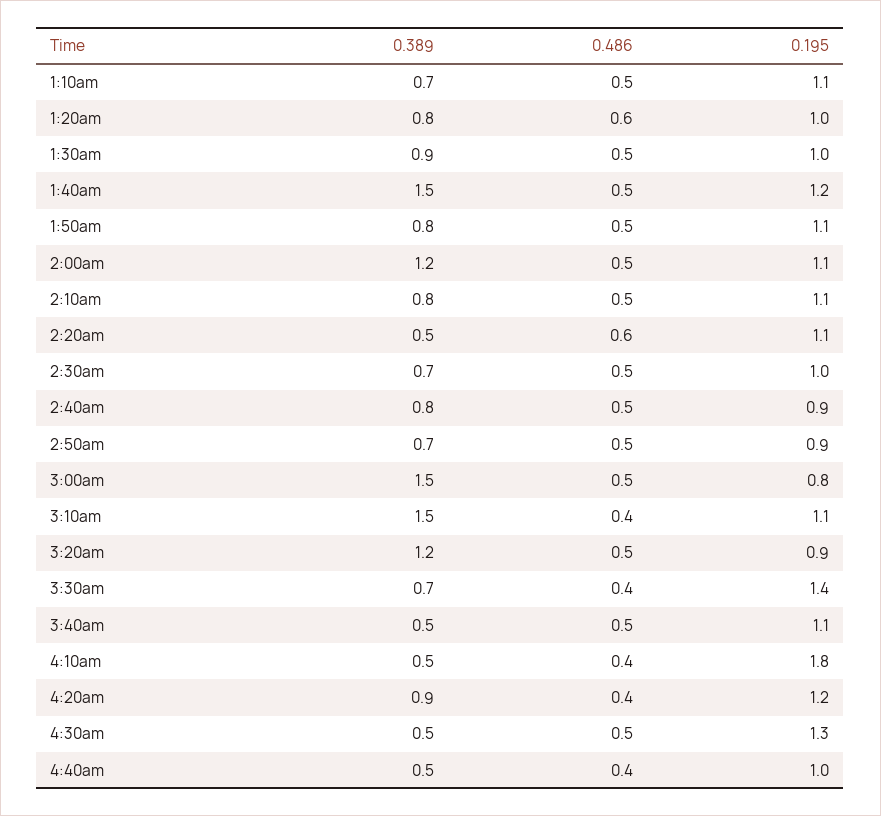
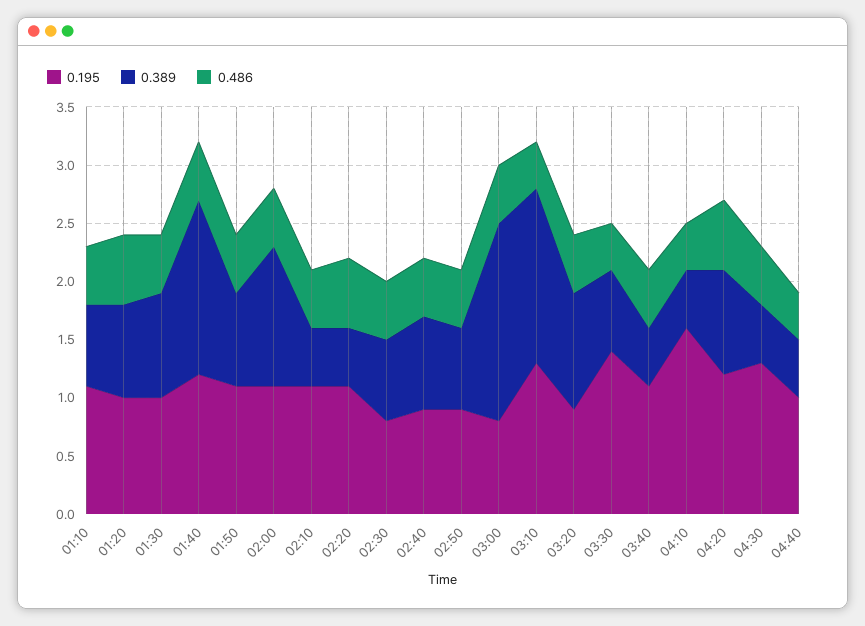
  {
    "0.389": {
      "1:10am": 0.7,
      "1:20am": 0.8,
      "1:30am": 0.9,
      "1:40am": 1.5,
      "1:50am": 0.8,
      "2:00am": 1.2,
-     "2:10am": 0.8,
+     "2:10am": 0.5,
      "2:20am": 0.5,
      "2:30am": 0.7,
      "2:40am": 0.8,
      "2:50am": 0.7,
-     "3:00am": 1.5,
+     "3:00am": 1.7,
      "3:10am": 1.5,
-     "3:20am": 1.2,
+     "3:20am": 1,
      "3:30am": 0.7,
      "3:40am": 0.5,
      "4:10am": 0.5,
      "4:20am": 0.9,
      "4:30am": 0.5,
      "4:40am": 0.5
    },
    "0.486": {
      "1:10am": 0.5,
      "1:20am": 0.6,
      "1:30am": 0.5,
      "1:40am": 0.5,
      "1:50am": 0.5,
      "2:00am": 0.5,
      "2:10am": 0.5,
      "2:20am": 0.6,
      "2:30am": 0.5,
      "2:40am": 0.5,
      "2:50am": 0.5,
      "3:00am": 0.5,
      "3:10am": 0.4,
      "3:20am": 0.5,
      "3:30am": 0.4,
      "3:40am": 0.5,
      "4:10am": 0.4,
-     "4:20am": 0.4,
+     "4:20am": 0.6,
      "4:30am": 0.5,
      "4:40am": 0.4
    },
    "0.195": {
      "1:10am": 1.1,
      "1:20am": 1,
      "1:30am": 1,
      "1:40am": 1.2,
      "1:50am": 1.1,
      "2:00am": 1.1,
      "2:10am": 1.1,
      "2:20am": 1.1,
-     "2:30am": 1,
+     "2:30am": 0.8,
      "2:40am": 0.9,
      "2:50am": 0.9,
      "3:00am": 0.8,
-     "3:10am": 1.1,
+     "3:10am": 1.3,
      "3:20am": 0.9,
      "3:30am": 1.4,
      "3:40am": 1.1,
-     "4:10am": 1.8,
+     "4:10am": 1.6,
      "4:20am": 1.2,
      "4:30am": 1.3,
      "4:40am": 1
    }
  }

